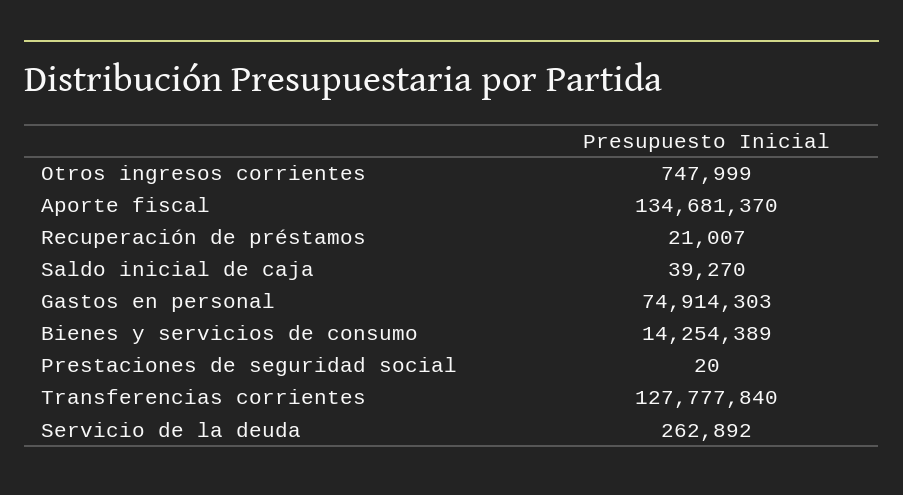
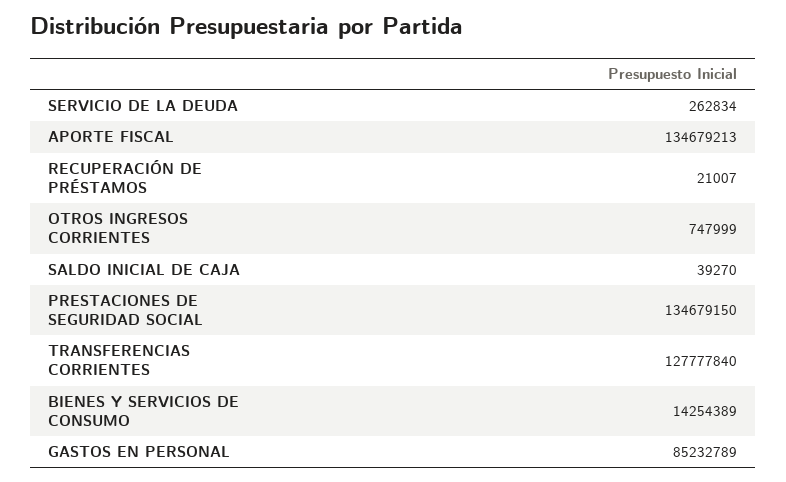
  {
    "Otros ingresos corrientes": 747999,
-   "Aporte fiscal": 134681370,
+   "Aporte fiscal": 134679213,
    "Recuperación de préstamos": 21007,
    "Saldo inicial de caja": 39270,
-   "Gastos en personal": 74914303,
+   "Gastos en personal": 85232789,
    "Bienes y servicios de consumo": 14254389,
-   "Prestaciones de seguridad social": 20,
+   "Prestaciones de seguridad social": 134679150,
    "Transferencias corrientes": 127777840,
-   "Servicio de la deuda": 262892
+   "Servicio de la deuda": 262834
  }

